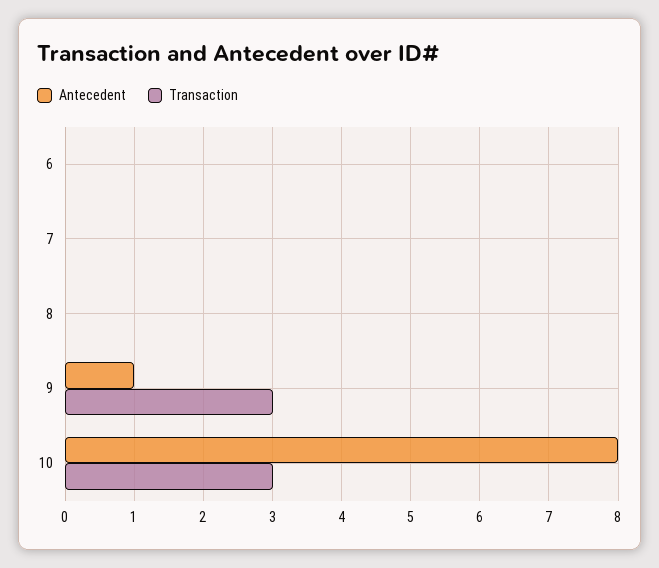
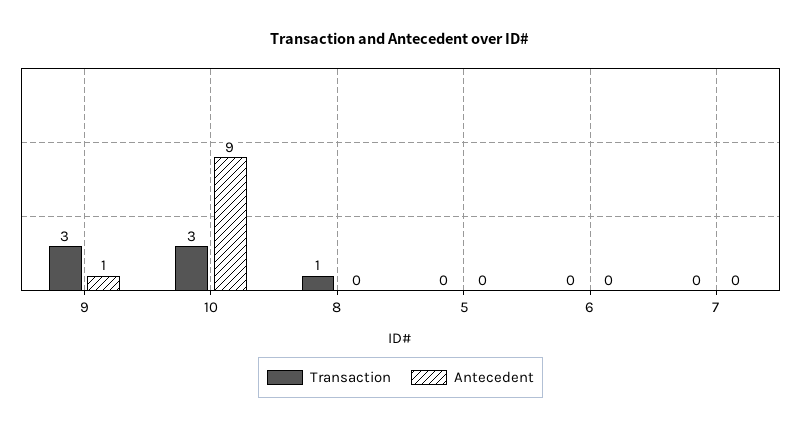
  {
    "Antecedent": {
      "6": 0,
      "7": 0,
      "8": 0,
      "9": 1,
-     "10": 8
+     "10": 9,
+     "5": 0
    },
    "Transaction": {
      "6": 0,
      "7": 0,
-     "8": 0,
+     "8": 1,
      "9": 3,
-     "10": 3
+     "10": 3,
+     "5": 0
    }
  }

